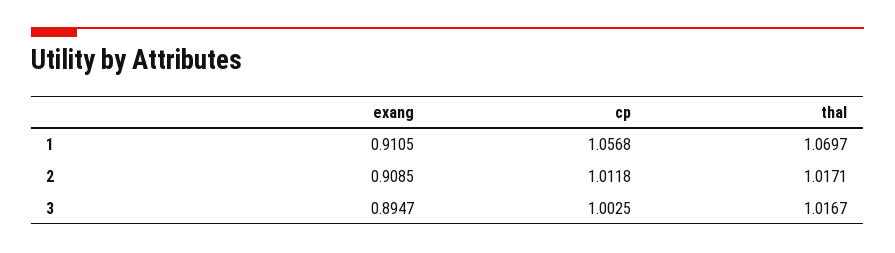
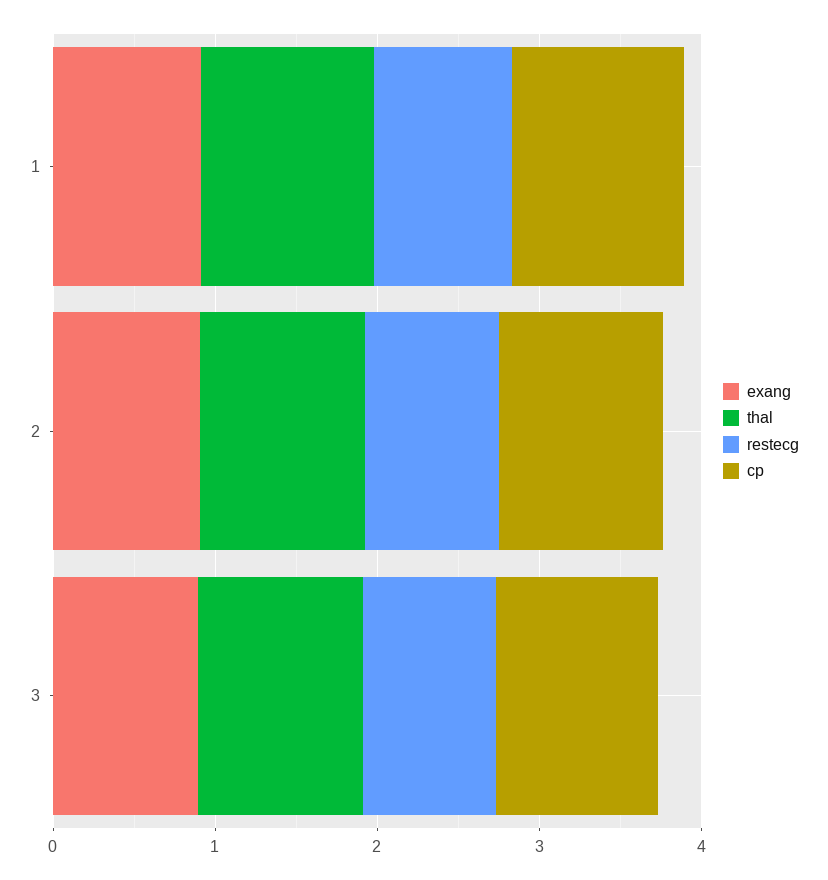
  {
    "exang": {
      "1": 0.9105,
      "2": 0.9085,
      "3": 0.8947
    },
    "cp": {
      "1": 1.0568,
      "2": 1.0118,
      "3": 1.0025
    },
    "thal": {
      "1": 1.0697,
      "2": 1.0171,
      "3": 1.0167
-   }
+   },
+   "restecg": {
+     "1": 0.8,
+     "2": 0.8,
+     "3": 0.8
+   }
  }

